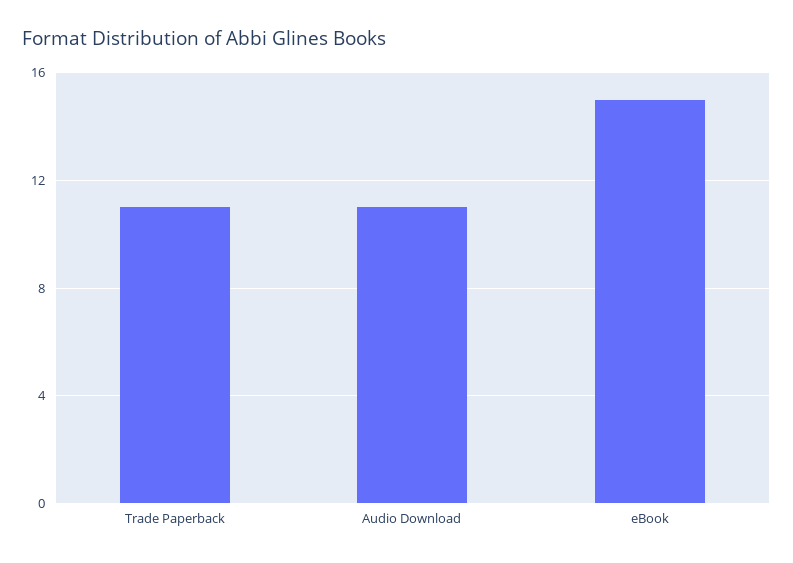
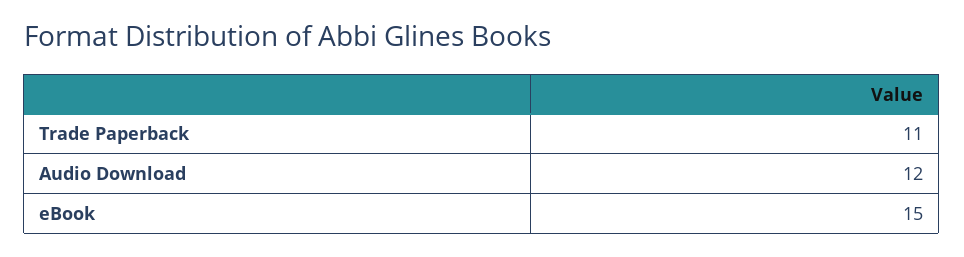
  {
    "Trade Paperback": 11,
-   "Audio Download": 11,
+   "Audio Download": 12,
    "eBook": 15
  }

